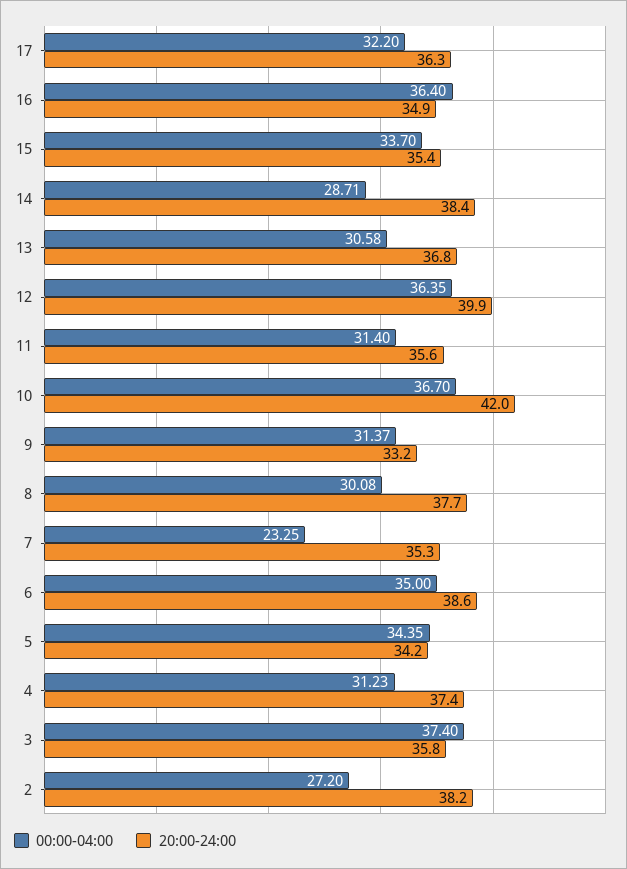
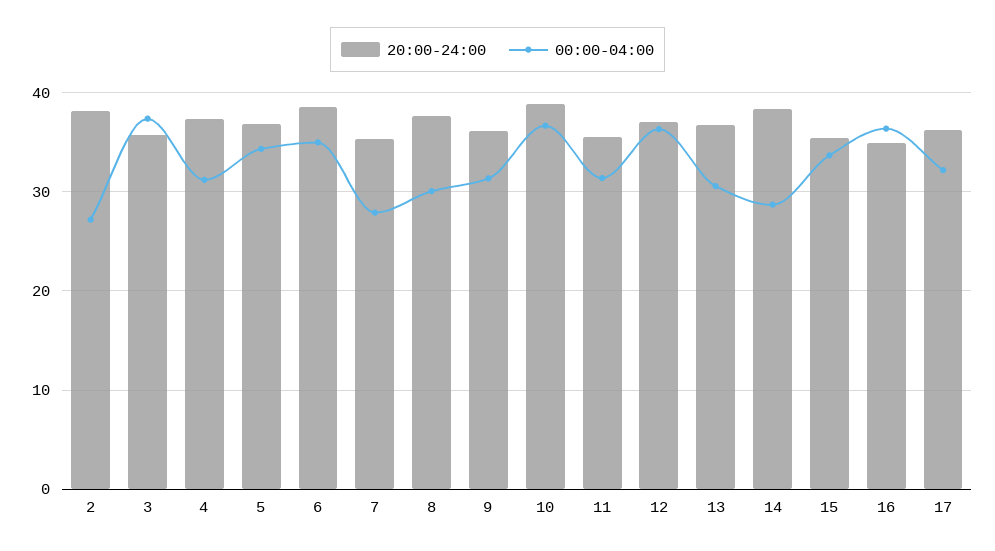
  {
    "00:00-04:00": {
      "17": 32.2,
      "16": 36.4,
      "15": 33.7,
      "14": 28.71,
      "13": 30.58,
      "12": 36.35,
      "11": 31.4,
      "10": 36.7,
      "9": 31.37,
      "8": 30.08,
-     "7": 23.25,
+     "7": 28,
      "6": 35,
      "5": 34.35,
      "4": 31.23,
      "3": 37.4,
      "2": 27.2
    },
    "20:00-24:00": {
      "17": 36.3,
      "16": 34.9,
      "15": 35.4,
      "14": 38.4,
      "13": 36.8,
-     "12": 39.9,
+     "12": 37,
      "11": 35.6,
-     "10": 42,
+     "10": 39,
-     "9": 33.2,
+     "9": 36,
      "8": 37.7,
      "7": 35.3,
      "6": 38.6,
-     "5": 34.2,
+     "5": 37,
      "4": 37.4,
      "3": 35.8,
      "2": 38.2
    }
  }

